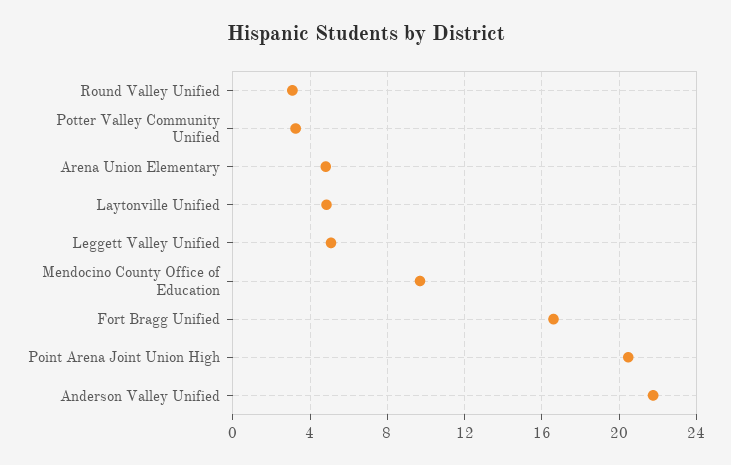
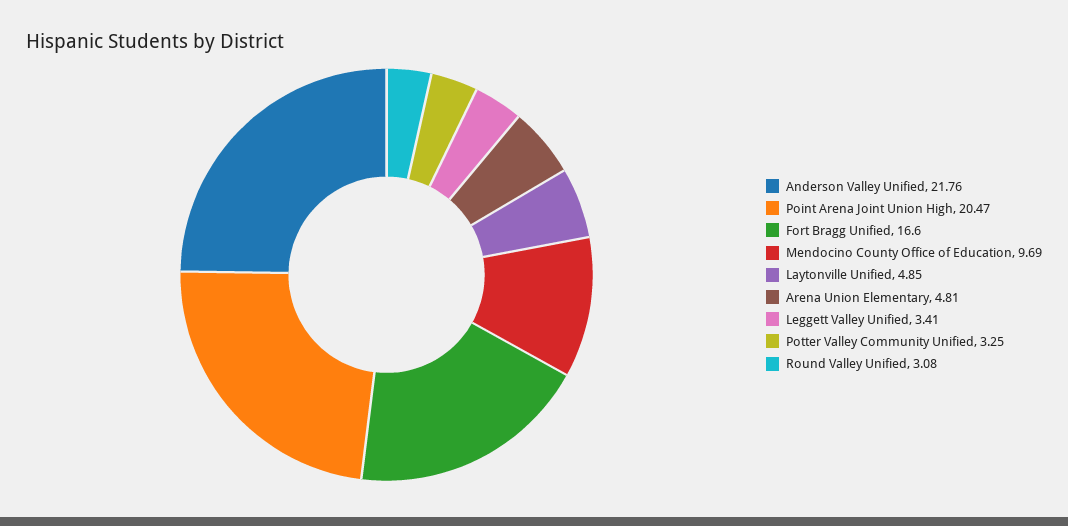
  {
    "Round Valley Unified": 3.08,
    "Potter Valley Community Unified": 3.25,
    "Arena Union Elementary": 4.81,
    "Laytonville Unified": 4.85,
-   "Leggett Valley Unified": 5,
+   "Leggett Valley Unified": 3.41,
    "Mendocino County Office of Education": 9.69,
    "Fort Bragg Unified": 16.6,
    "Point Arena Joint Union High": 20.47,
    "Anderson Valley Unified": 21.76
  }

